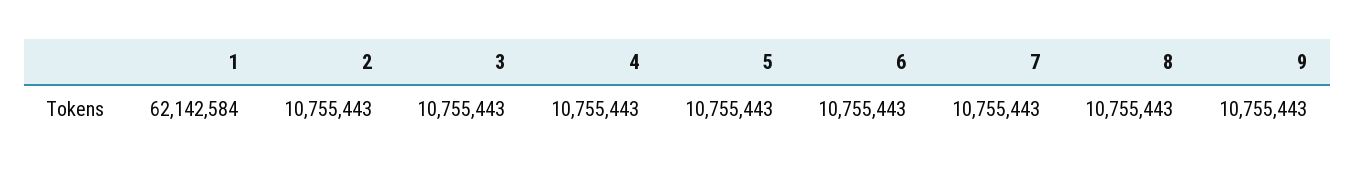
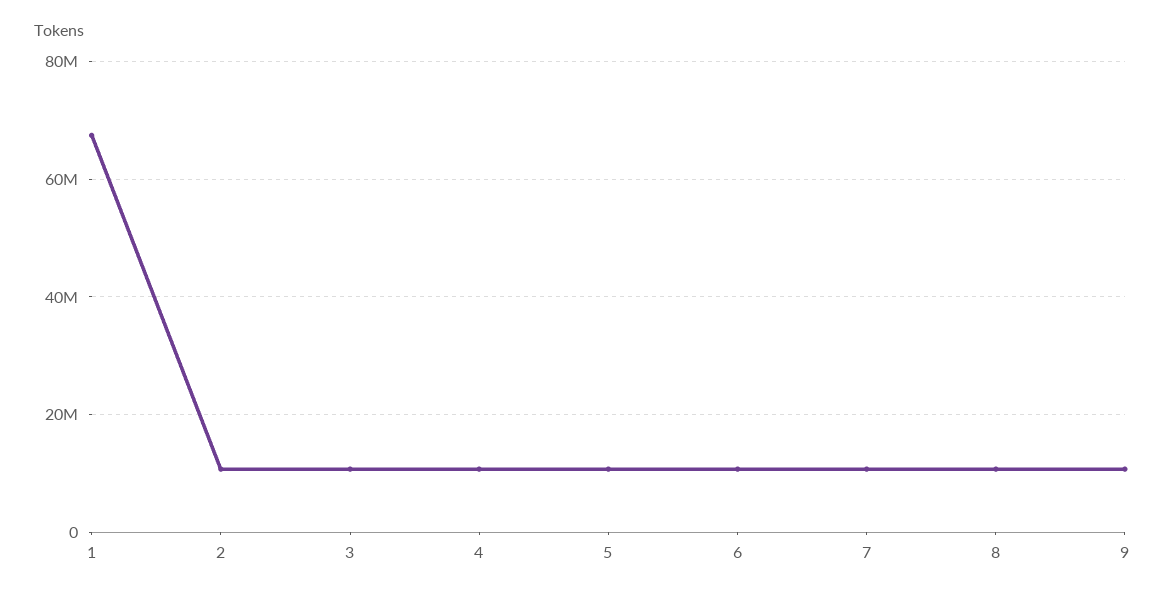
  {
-   "1": 62142584,
+   "1": 68000000,
    "2": 10755443,
    "3": 10755443,
    "4": 10755443,
    "5": 10755443,
    "6": 10755443,
    "7": 10755443,
    "8": 10755443,
    "9": 10755443
  }

